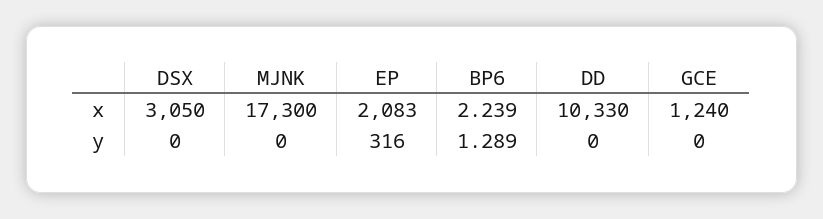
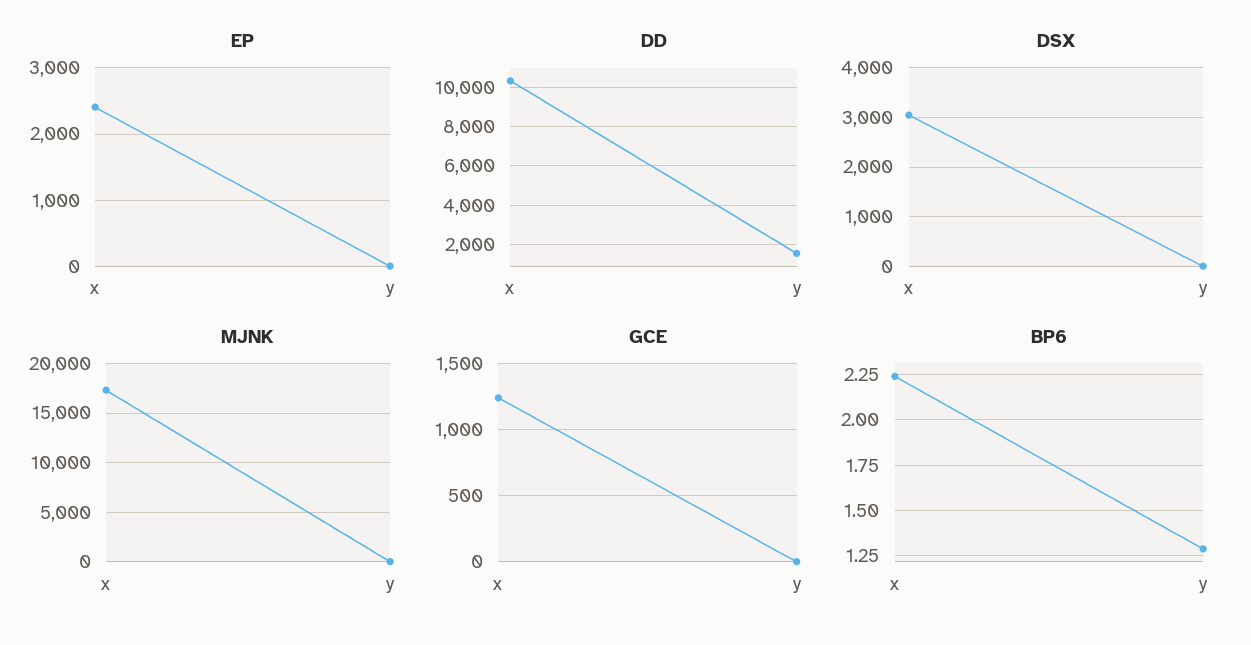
  {
    "DSX": {
      "x": 3050,
      "y": 0
    },
    "MJNK": {
      "x": 17300,
      "y": 0
    },
    "EP": {
-     "x": 2083,
+     "x": 2400,
-     "y": 316
+     "y": 0
    },
    "BP6": {
      "x": 2.239,
      "y": 1.289
    },
    "DD": {
      "x": 10330,
-     "y": 0
+     "y": 1500
    },
    "GCE": {
      "x": 1240,
      "y": 0
    }
  }

